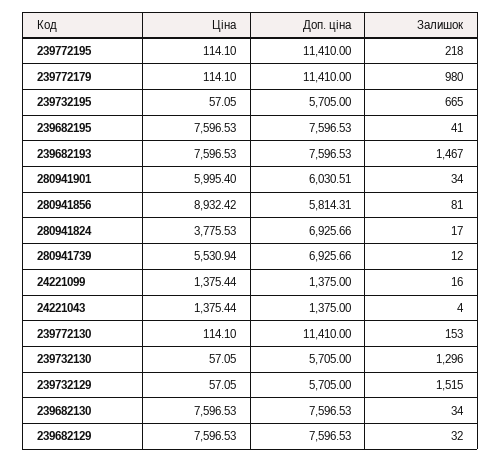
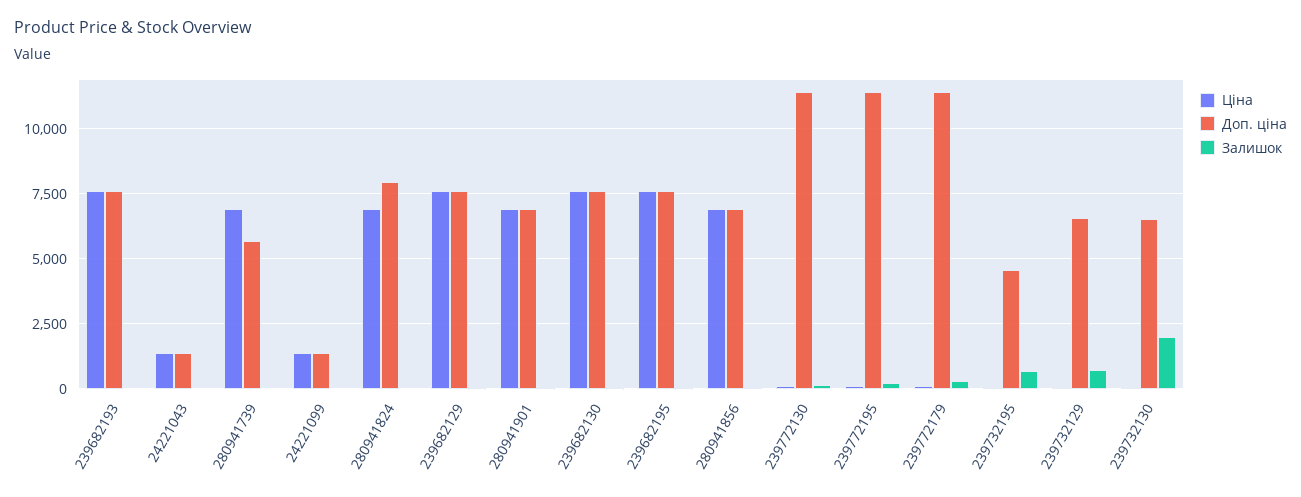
  {
    "Ціна": {
      "239772195": 114.1,
      "239772179": 114.1,
      "239732195": 57.05,
      "239682195": 7596.53,
      "239682193": 7596.53,
-     "280941901": 5995.4,
+     "280941901": 7000,
-     "280941856": 8932.42,
+     "280941856": 7000,
-     "280941824": 3775.53,
+     "280941824": 7000,
-     "280941739": 5530.94,
+     "280941739": 7000,
      "24221099": 1375.44,
      "24221043": 1375.44,
      "239772130": 114.1,
      "239732130": 57.05,
      "239732129": 57.05,
      "239682130": 7596.53,
      "239682129": 7596.53
    },
    "Доп. ціна": {
      "239772195": 11410,
      "239772179": 11410,
-     "239732195": 5705,
+     "239732195": 4500,
      "239682195": 7596.53,
      "239682193": 7596.53,
-     "280941901": 6030.51,
+     "280941901": 7000,
-     "280941856": 5814.31,
+     "280941856": 7000,
-     "280941824": 6925.66,
+     "280941824": 8000,
-     "280941739": 6925.66,
+     "280941739": 5750,
      "24221099": 1375,
      "24221043": 1375,
      "239772130": 11410,
-     "239732130": 5705,
+     "239732130": 6500,
-     "239732129": 5705,
+     "239732129": 6500,
      "239682130": 7596.53,
      "239682129": 7596.53
    },
    "Залишок": {
      "239772195": 218,
-     "239772179": 980,
+     "239772179": 250,
      "239732195": 665,
      "239682195": 41,
-     "239682193": 1467,
+     "239682193": 0,
      "280941901": 34,
      "280941856": 81,
      "280941824": 17,
      "280941739": 12,
      "24221099": 16,
      "24221043": 4,
      "239772130": 153,
-     "239732130": 1296,
+     "239732130": 2000,
-     "239732129": 1515,
+     "239732129": 750,
      "239682130": 34,
      "239682129": 32
    }
  }

